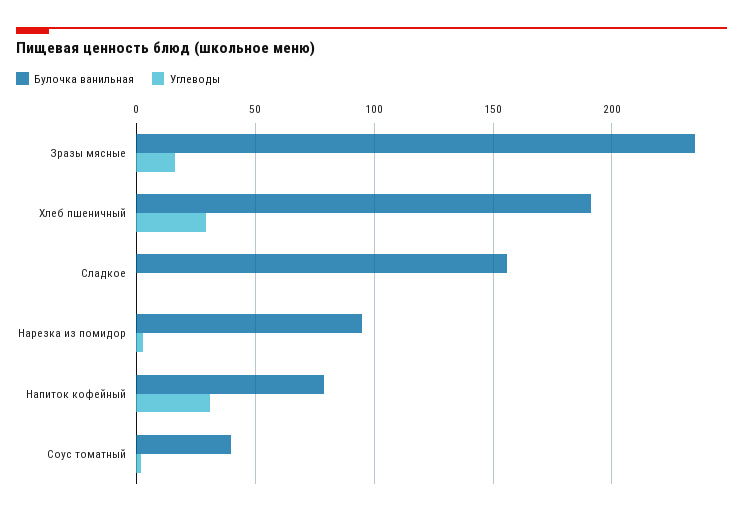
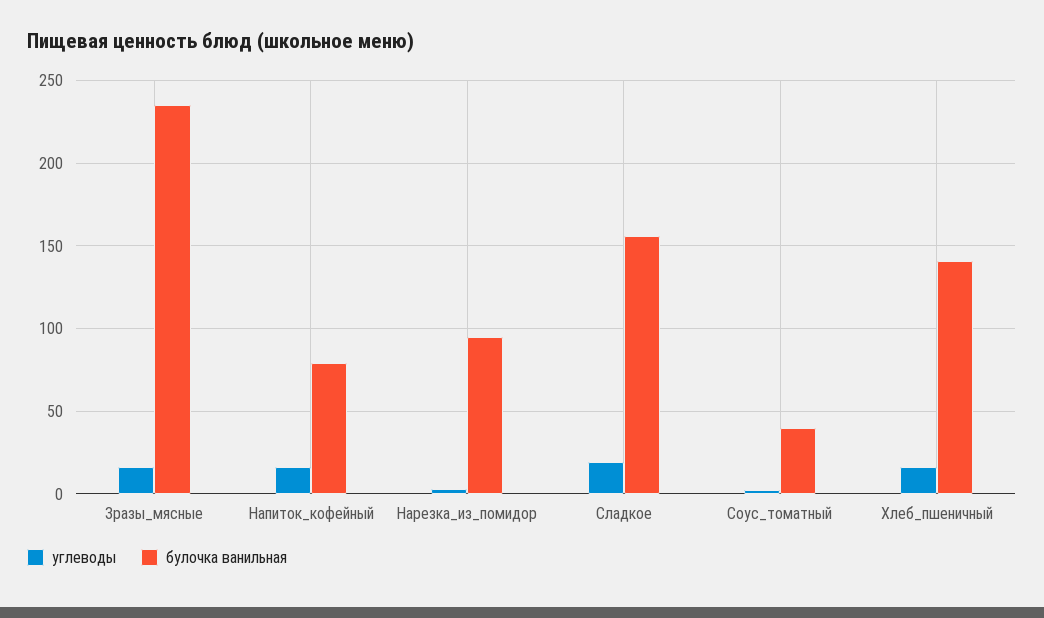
  {
    "Булочка ванильная": {
      "Зразы мясные": 235,
-     "Хлеб пшеничный": 190,
+     "Хлеб пшеничный": 140,
      "Сладкое": 155,
      "Нарезка из помидор": 95,
      "Напиток кофейный": 80,
      "Соус томатный": 40
    },
    "Углеводы": {
      "Зразы мясные": 15,
-     "Хлеб пшеничный": 30,
+     "Хлеб пшеничный": 15,
-     "Сладкое": 0,
+     "Сладкое": 20,
      "Нарезка из помидор": 5,
-     "Напиток кофейный": 30,
+     "Напиток кофейный": 15,
      "Соус томатный": 0
    }
  }

